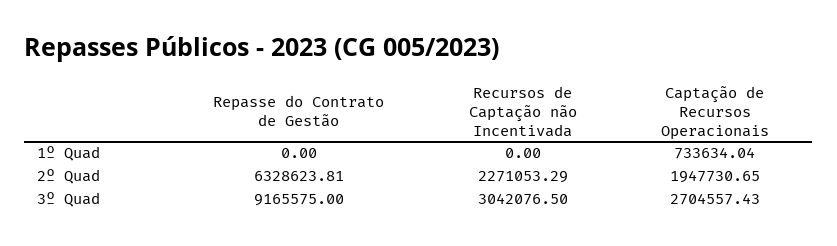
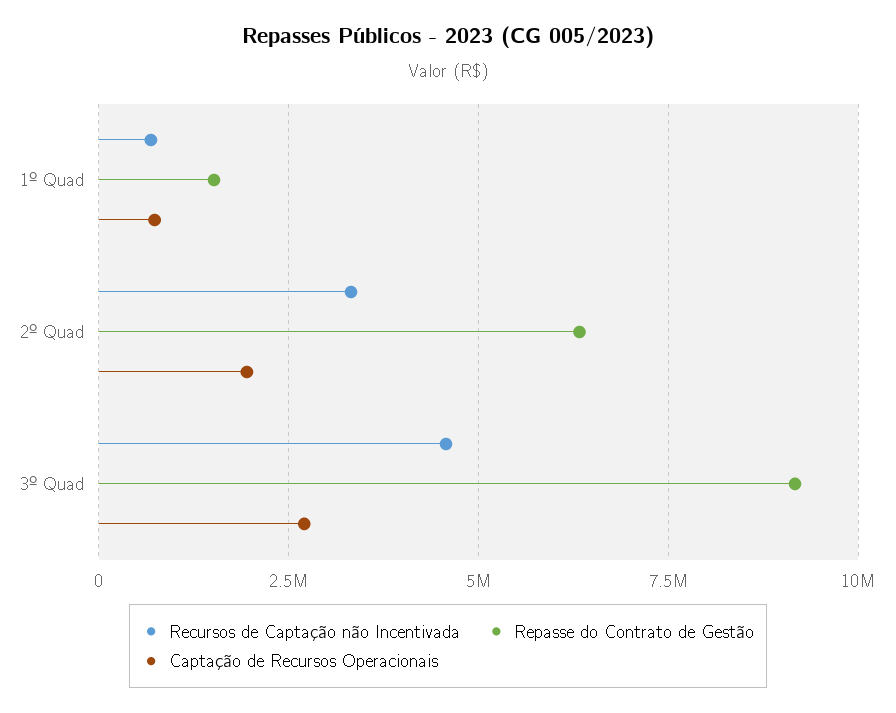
  {
    "Repasse do Contrato de Gestão": {
-     "1º Quad": 0,
+     "1º Quad": 1500000,
      "2º Quad": 6328623.81,
      "3º Quad": 9165575
    },
    "Recursos de Captação não Incentivada": {
-     "1º Quad": 0,
+     "1º Quad": 750000,
-     "2º Quad": 2271053.29,
+     "2º Quad": 3250000,
-     "3º Quad": 3042076.5
+     "3º Quad": 4500000
    },
    "Captação de Recursos Operacionais": {
      "1º Quad": 733634.04,
      "2º Quad": 1947730.65,
      "3º Quad": 2704557.43
    }
  }

